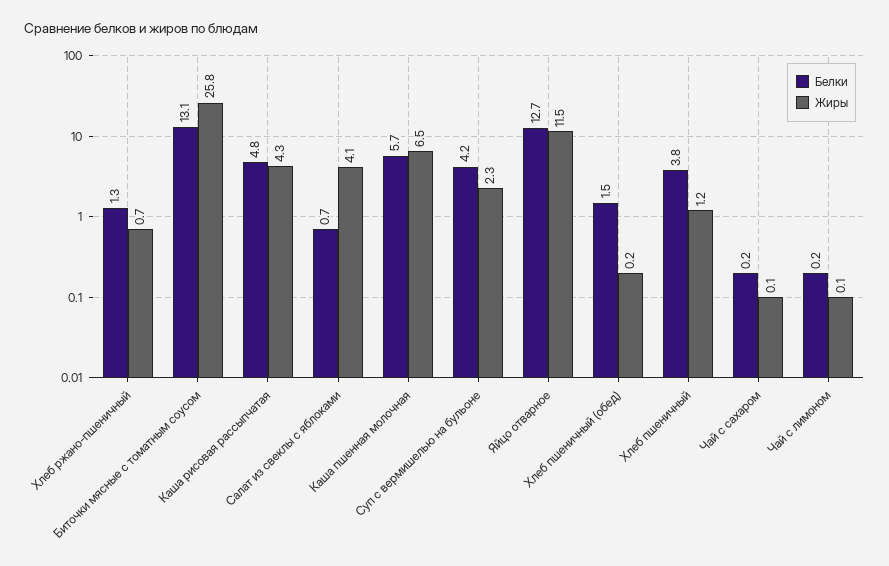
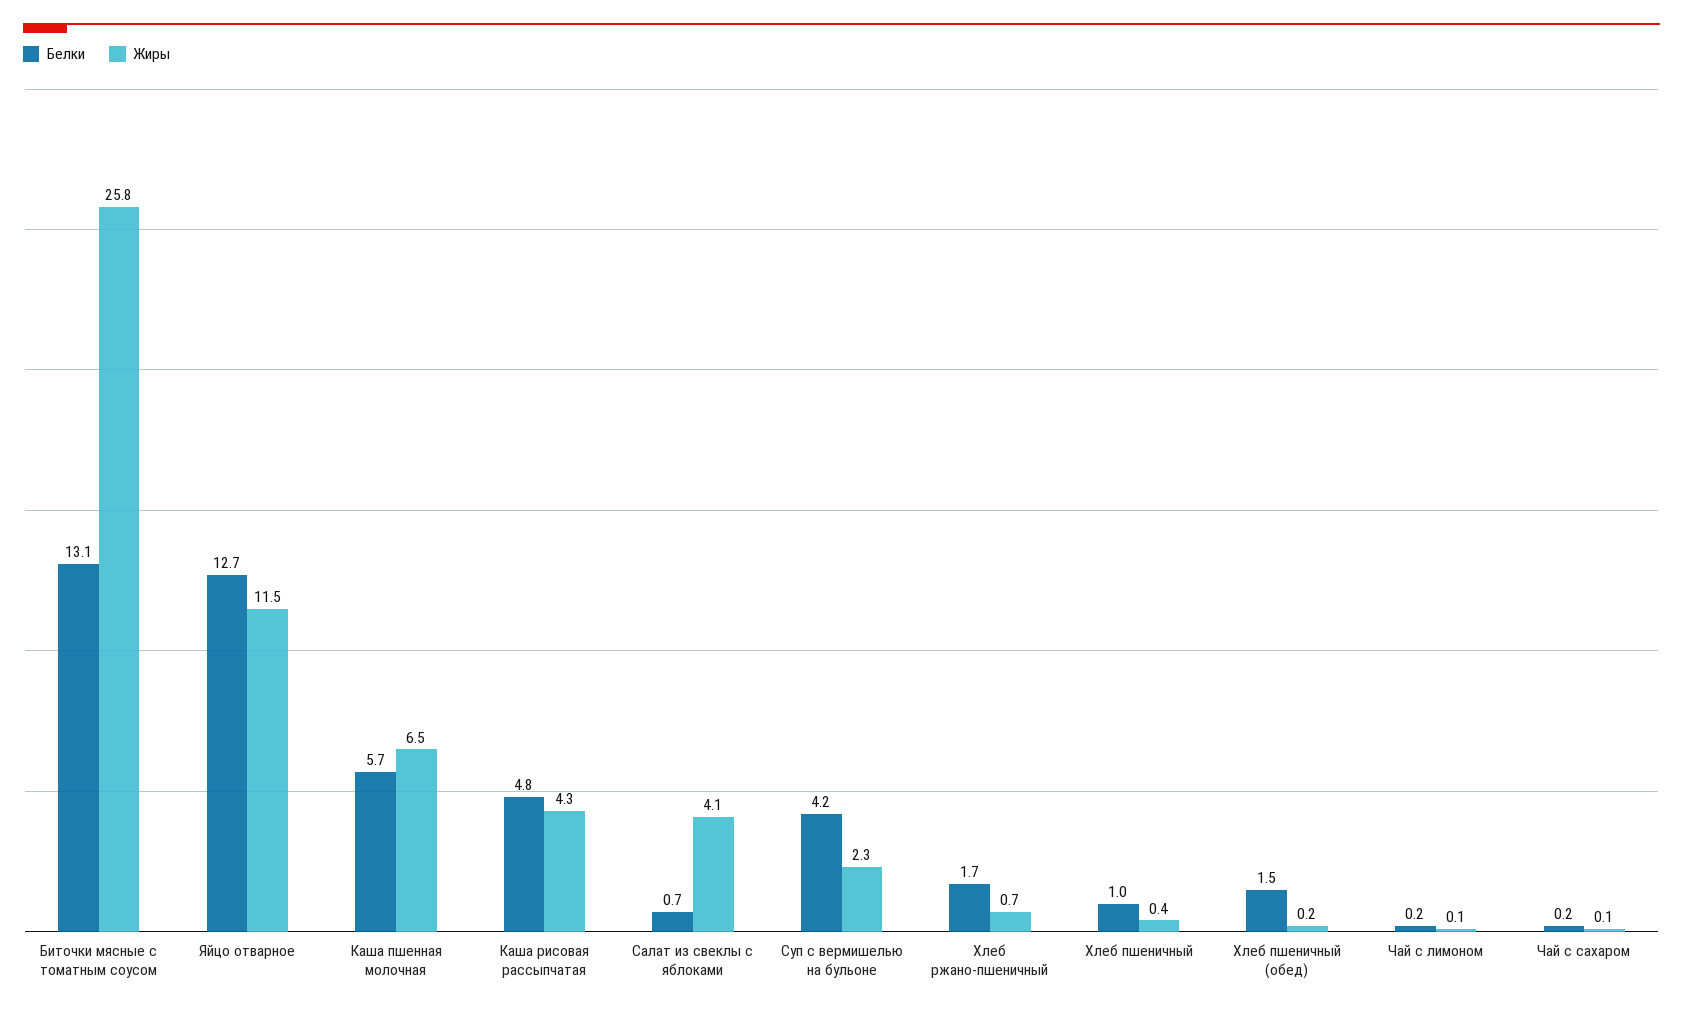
  {
    "Белки": {
-     "Хлеб ржано-пшеничный": 1.3,
+     "Хлеб ржано-пшеничный": 1.7,
      "Биточки мясные с томатным соусом": 13.1,
      "Каша рисовая рассыпчатая": 4.8,
      "Салат из свеклы с яблоками": 0.7,
      "Каша пшенная молочная": 5.7,
      "Суп с вермишелью на бульоне": 4.2,
      "Яйцо отварное": 12.7,
      "Хлеб пшеничный (обед)": 1.5,
-     "Хлеб пшеничный": 3.8,
+     "Хлеб пшеничный": 1,
      "Чай с сахаром": 0.2,
      "Чай с лимоном": 0.2
    },
    "Жиры": {
      "Хлеб ржано-пшеничный": 0.7,
      "Биточки мясные с томатным соусом": 25.8,
      "Каша рисовая рассыпчатая": 4.3,
      "Салат из свеклы с яблоками": 4.1,
      "Каша пшенная молочная": 6.5,
      "Суп с вермишелью на бульоне": 2.3,
      "Яйцо отварное": 11.5,
      "Хлеб пшеничный (обед)": 0.2,
-     "Хлеб пшеничный": 1.2,
+     "Хлеб пшеничный": 0.4,
      "Чай с сахаром": 0.1,
      "Чай с лимоном": 0.1
    }
  }

